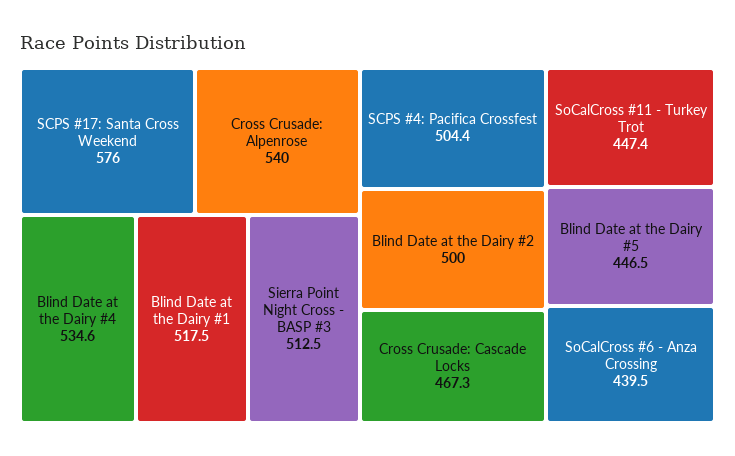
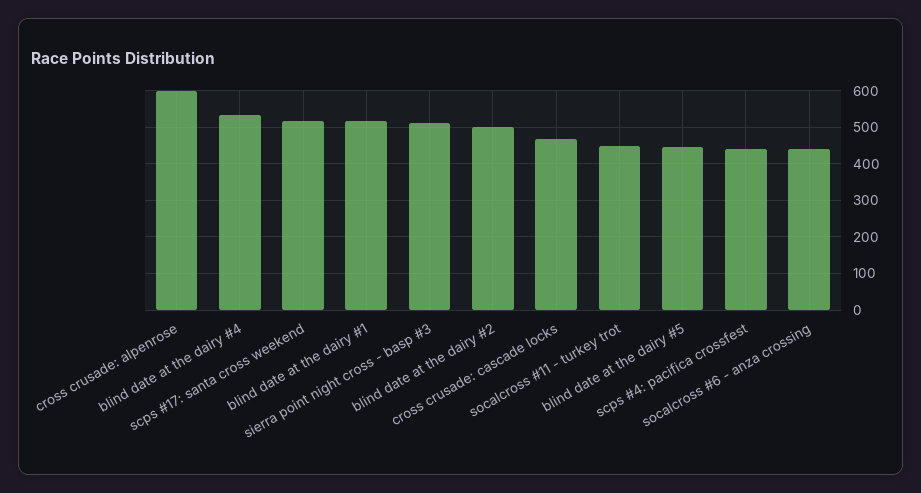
  {
-   "SCPS #17: Santa Cross Weekend": 576,
+   "SCPS #17: Santa Cross Weekend": 520,
-   "Cross Crusade: Alpenrose": 540,
+   "Cross Crusade: Alpenrose": 600,
    "Blind Date at the Dairy #4": 534.6,
    "Blind Date at the Dairy #1": 517.5,
    "Sierra Point Night Cross - BASP #3": 512.5,
-   "SCPS #4: Pacifica Crossfest": 504.4,
+   "SCPS #4: Pacifica Crossfest": 440,
    "Blind Date at the Dairy #2": 500,
    "Cross Crusade: Cascade Locks": 467.3,
    "SoCalCross #11 - Turkey Trot": 447.4,
    "Blind Date at the Dairy #5": 446.5,
    "SoCalCross #6 - Anza Crossing": 439.5
  }

